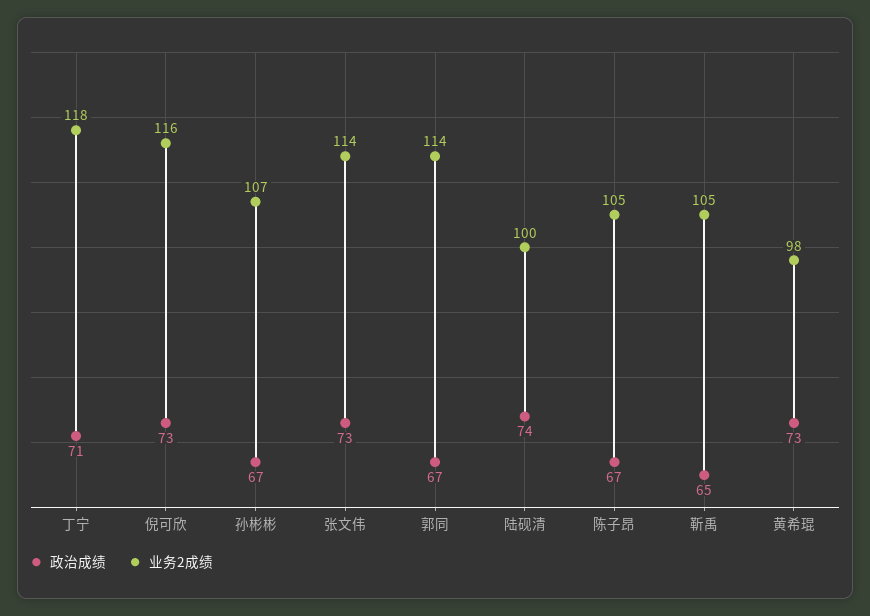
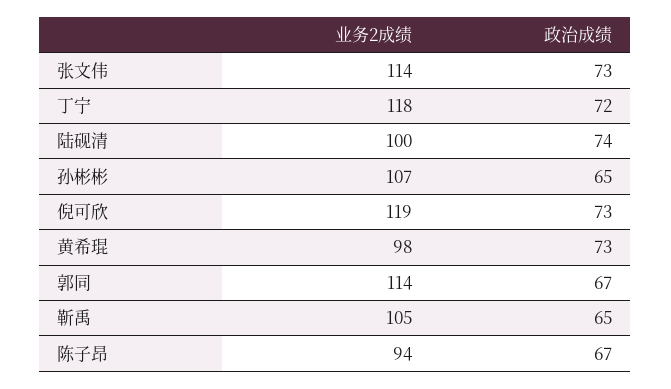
  {
    "政治成绩": {
-     "丁宁": 71,
+     "丁宁": 72,
      "倪可欣": 73,
-     "孙彬彬": 67,
+     "孙彬彬": 65,
      "张文伟": 73,
      "郭同": 67,
      "陆砚清": 74,
      "陈子昂": 67,
      "靳禹": 65,
      "黄希琨": 73
    },
    "业务2成绩": {
      "丁宁": 118,
-     "倪可欣": 116,
+     "倪可欣": 119,
      "孙彬彬": 107,
      "张文伟": 114,
      "郭同": 114,
      "陆砚清": 100,
-     "陈子昂": 105,
+     "陈子昂": 94,
      "靳禹": 105,
      "黄希琨": 98
    }
  }

